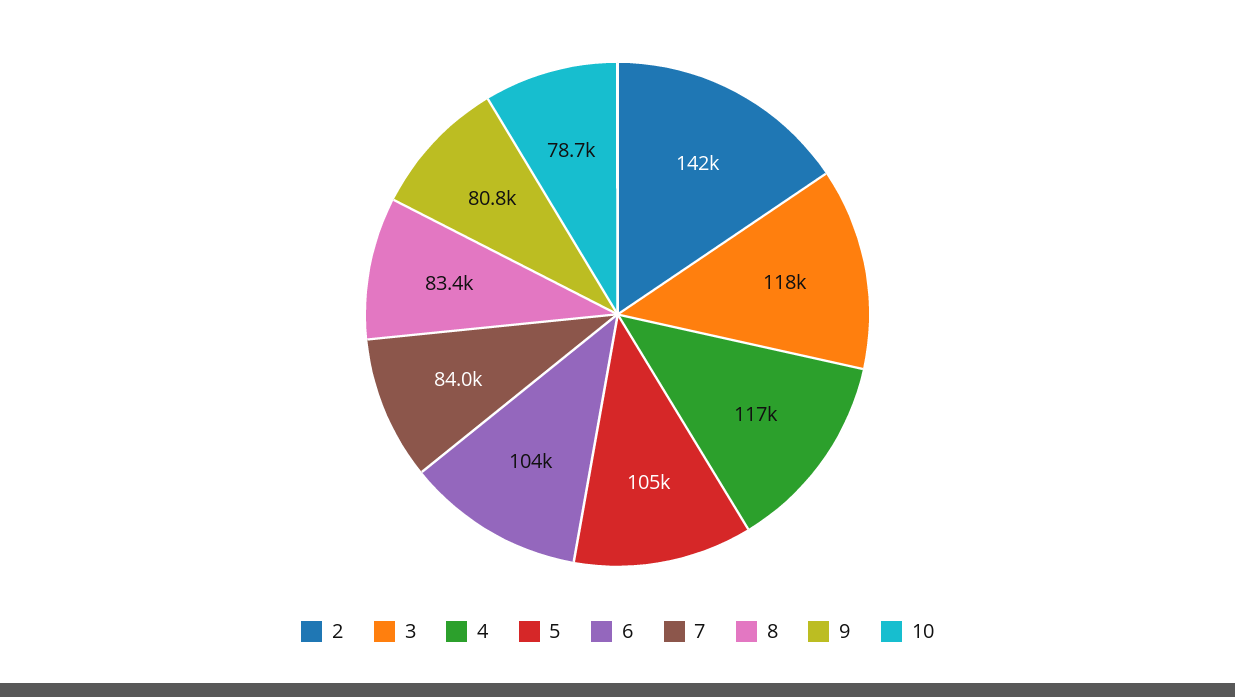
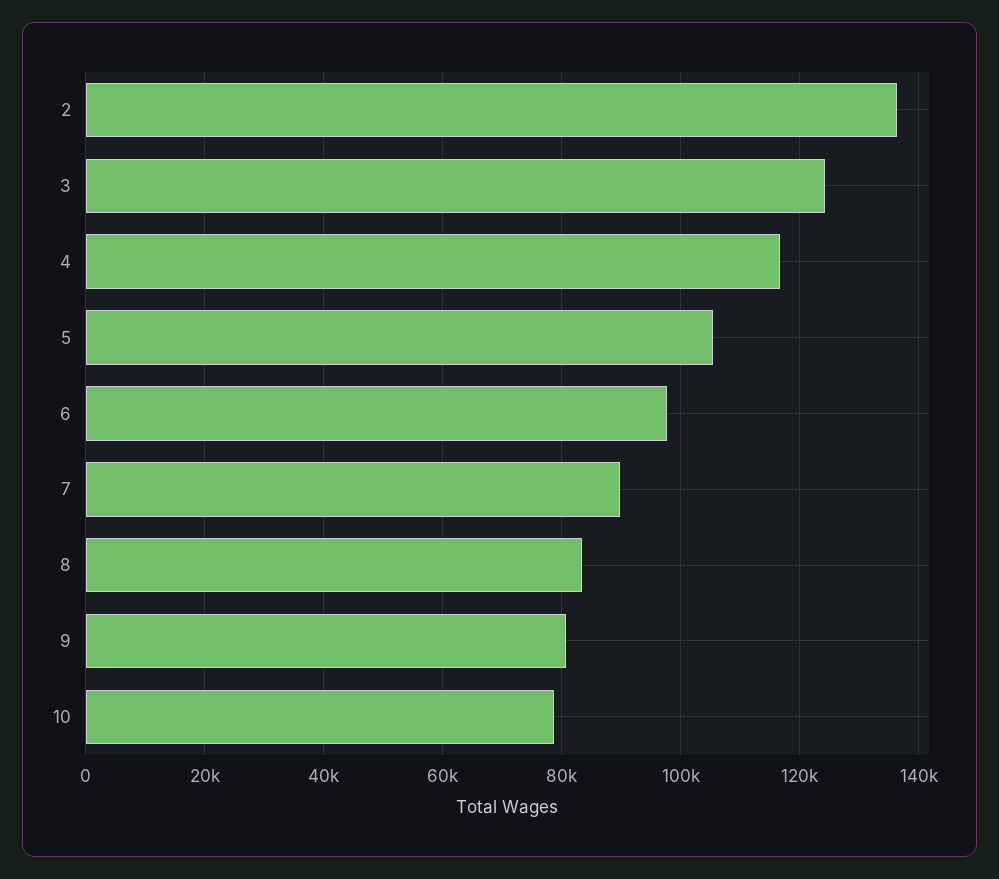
  {
-   "2": 142000,
+   "2": 136000,
-   "3": 118000,
+   "3": 124000,
    "4": 117000,
    "5": 105000,
-   "6": 104000,
+   "6": 98000,
-   "7": 84000,
+   "7": 90000,
    "8": 83400,
    "9": 80800,
    "10": 78700
  }

